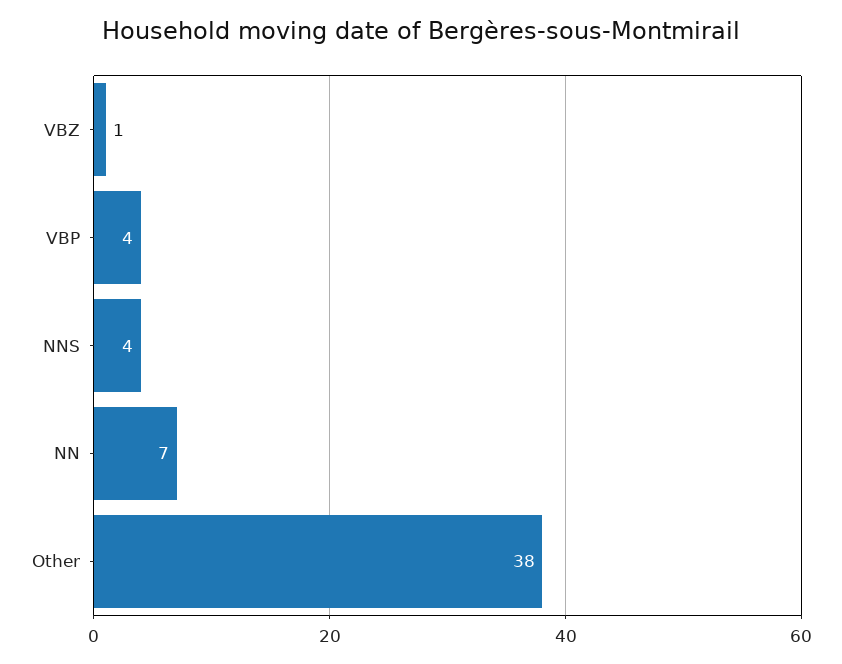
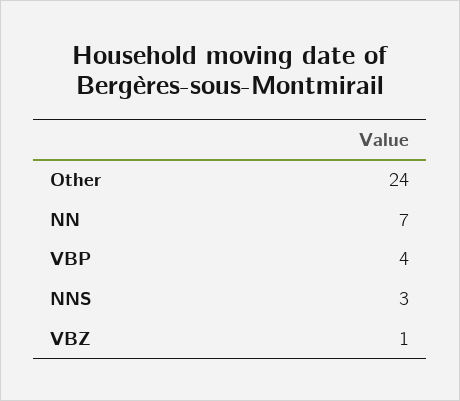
  {
    "VBZ": 1,
    "VBP": 4,
-   "NNS": 4,
+   "NNS": 3,
    "NN": 7,
-   "Other": 38
+   "Other": 24
  }

